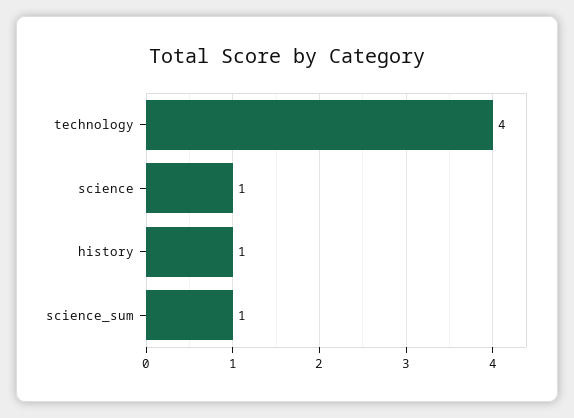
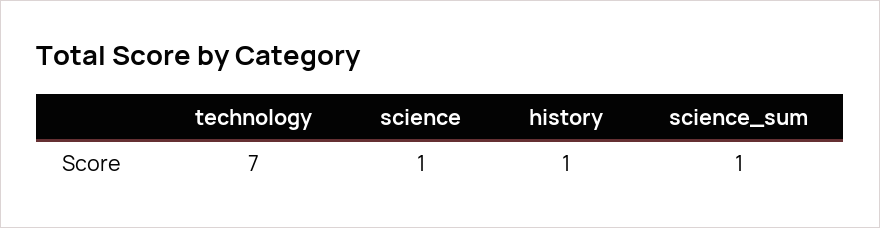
  {
-   "technology": 4,
+   "technology": 7,
    "science": 1,
    "history": 1,
    "science_sum": 1
  }

